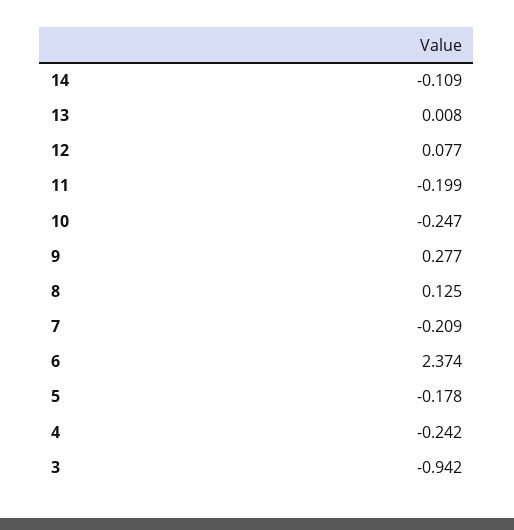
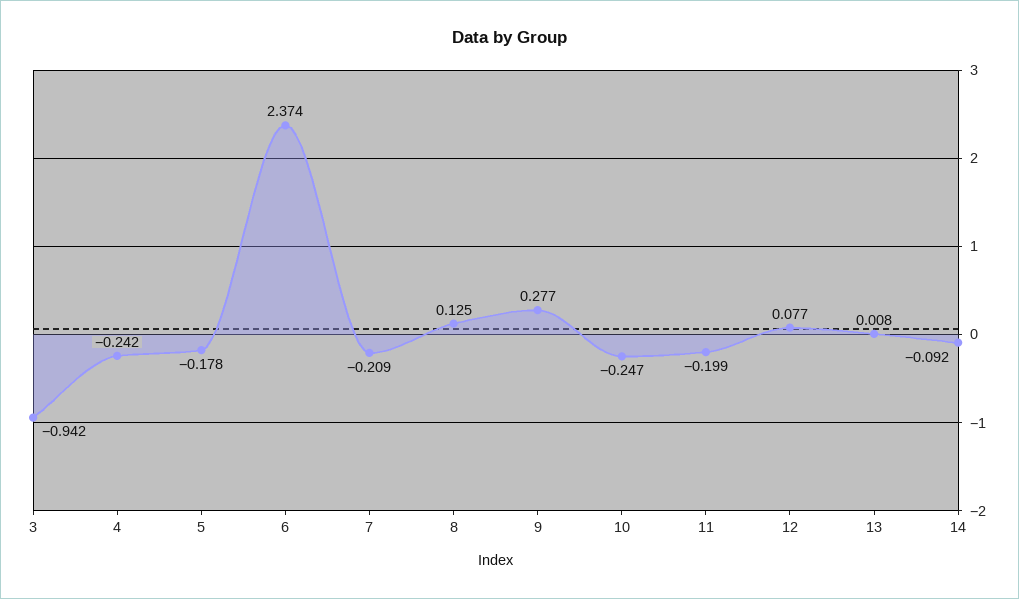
  {
-   "14": -0.109,
+   "14": -0.092,
    "13": 0.008,
    "12": 0.077,
    "11": -0.199,
    "10": -0.247,
    "9": 0.277,
    "8": 0.125,
    "7": -0.209,
    "6": 2.374,
    "5": -0.178,
    "4": -0.242,
    "3": -0.942
  }

